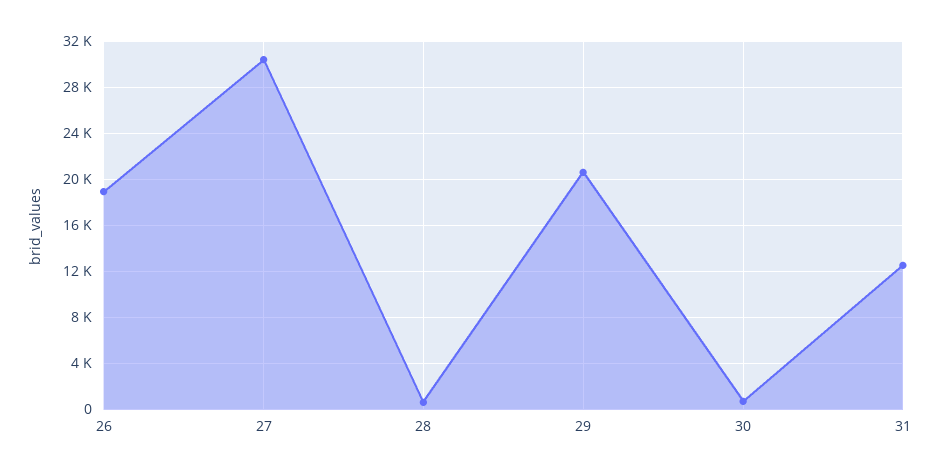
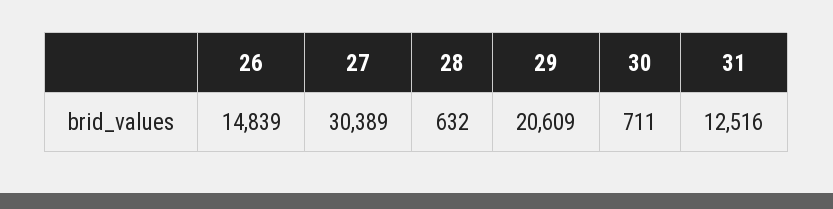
  {
-   "26": 19000,
+   "26": 14839,
    "27": 30389,
    "28": 632,
    "29": 20609,
    "30": 711,
    "31": 12516
  }

